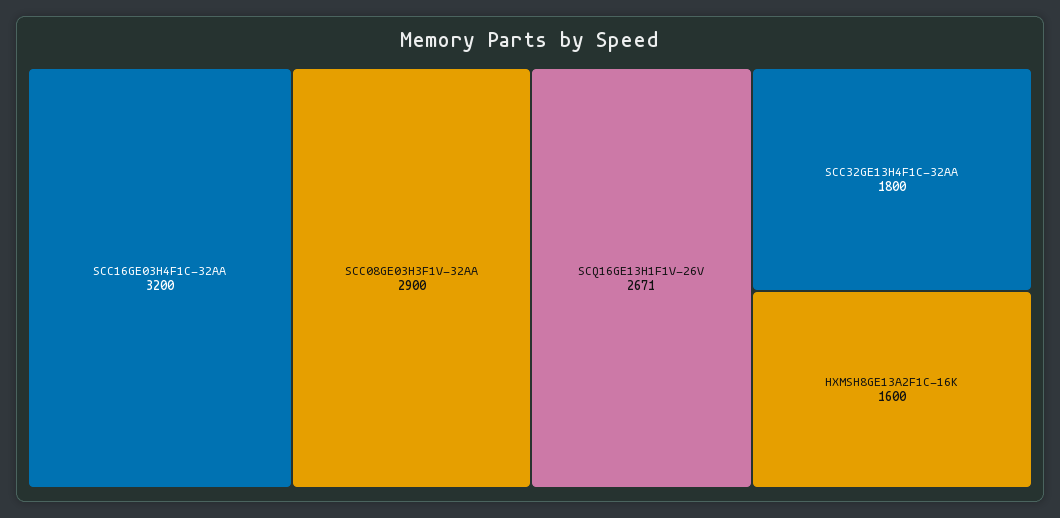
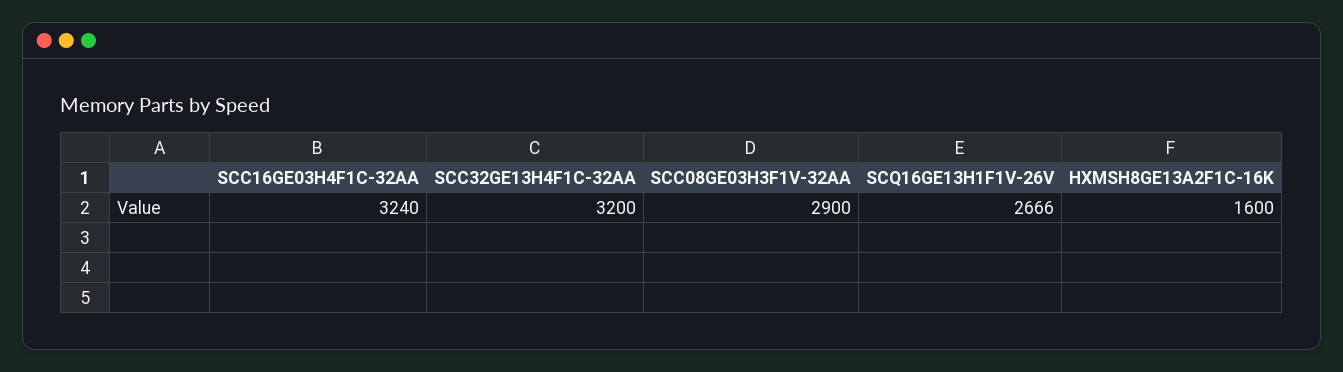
  {
-   "SCC16GE03H4F1C-32AA": 3200,
+   "SCC16GE03H4F1C-32AA": 3240,
    "SCC08GE03H3F1V-32AA": 2900,
-   "SCQ16GE13H1F1V-26V": 2671,
+   "SCQ16GE13H1F1V-26V": 2666,
-   "SCC32GE13H4F1C-32AA": 1800,
+   "SCC32GE13H4F1C-32AA": 3200,
    "HXMSH8GE13A2F1C-16K": 1600
  }

